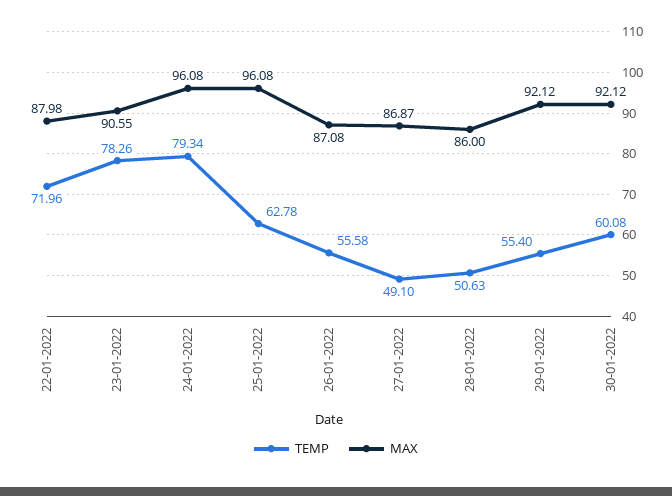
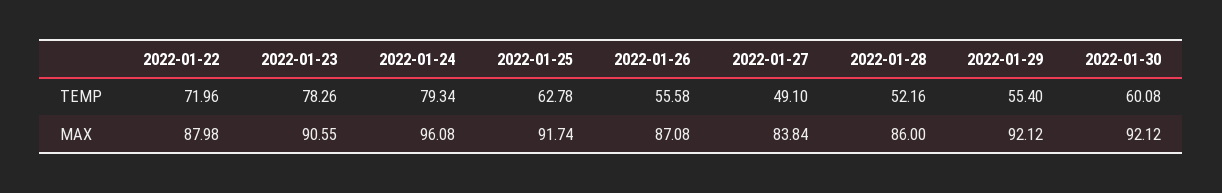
  {
    "TEMP": {
      "22-01-2022": 71.96,
      "23-01-2022": 78.26,
      "24-01-2022": 79.34,
      "25-01-2022": 62.78,
      "26-01-2022": 55.58,
      "27-01-2022": 49.1,
-     "28-01-2022": 50.63,
+     "28-01-2022": 52.16,
      "29-01-2022": 55.4,
      "30-01-2022": 60.08
    },
    "MAX": {
      "22-01-2022": 87.98,
      "23-01-2022": 90.55,
      "24-01-2022": 96.08,
-     "25-01-2022": 96.08,
+     "25-01-2022": 91.74,
      "26-01-2022": 87.08,
-     "27-01-2022": 86.87,
+     "27-01-2022": 83.84,
      "28-01-2022": 86,
      "29-01-2022": 92.12,
      "30-01-2022": 92.12
    }
  }

